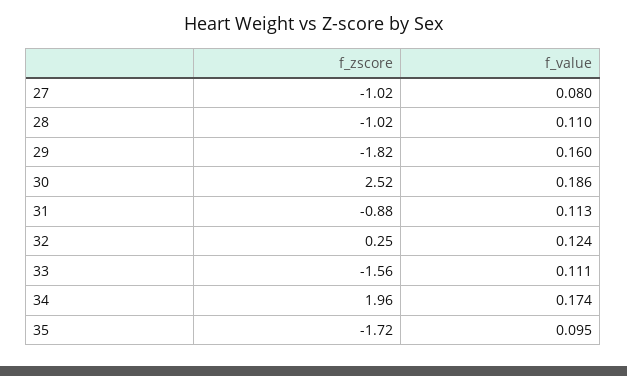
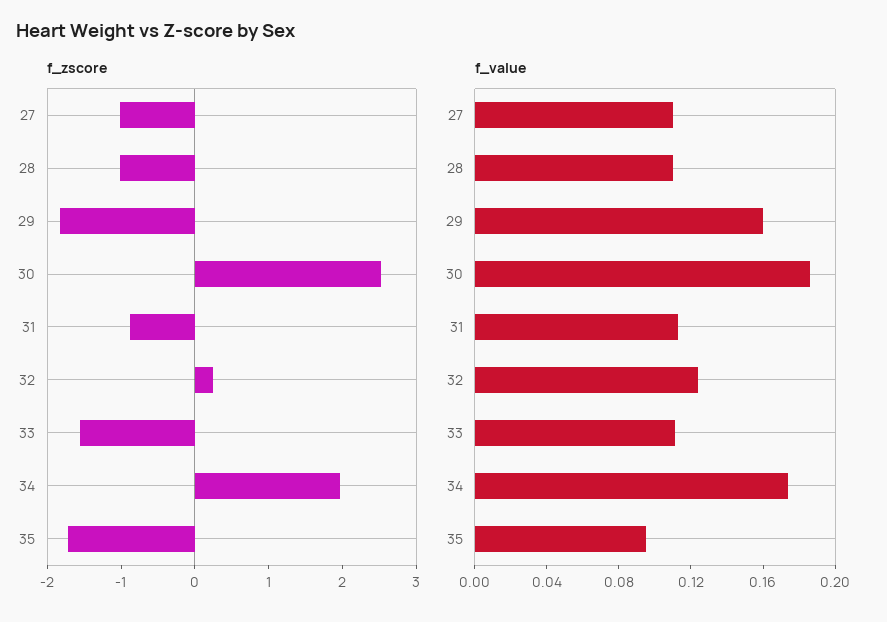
  {
    "f_zscore": {
      "27": -1.02,
      "28": -1.02,
      "29": -1.82,
      "30": 2.52,
      "31": -0.88,
      "32": 0.25,
      "33": -1.56,
      "34": 1.96,
      "35": -1.72
    },
    "f_value": {
-     "27": 0.08,
+     "27": 0.11,
      "28": 0.11,
      "29": 0.16,
      "30": 0.186,
      "31": 0.113,
      "32": 0.124,
      "33": 0.111,
      "34": 0.174,
      "35": 0.095
    }
  }

